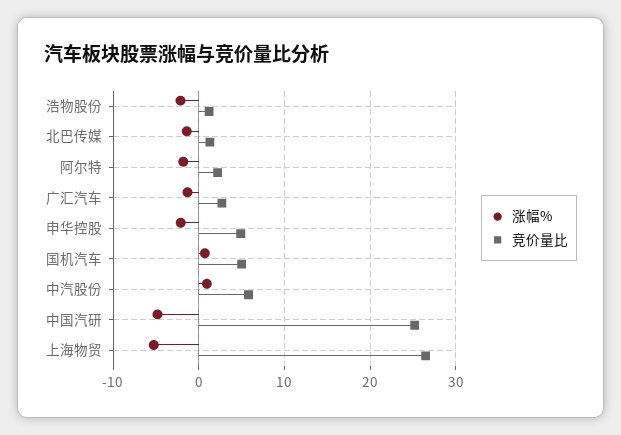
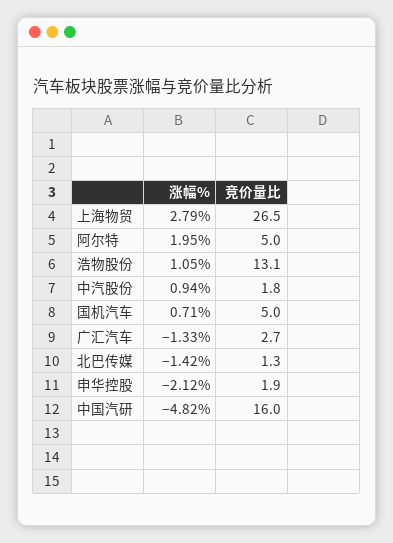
  {
    "涨幅%": {
-     "浩物股份": -2,
+     "浩物股份": 1.05,
      "北巴传媒": -1.42,
-     "阿尔特": -2,
+     "阿尔特": 1.95,
      "广汇汽车": -1.33,
      "申华控股": -2.12,
      "国机汽车": 0.71,
      "中汽股份": 0.94,
      "中国汽研": -4.82,
-     "上海物贸": -5
+     "上海物贸": 2.79
    },
    "竞价量比": {
-     "浩物股份": 1,
+     "浩物股份": 13.1,
      "北巴传媒": 1.3,
-     "阿尔特": 2,
+     "阿尔特": 5,
      "广汇汽车": 2.7,
-     "申华控股": 5,
+     "申华控股": 1.9,
      "国机汽车": 5,
-     "中汽股份": 6,
+     "中汽股份": 1.8,
-     "中国汽研": 25,
+     "中国汽研": 16,
      "上海物贸": 26.5
    }
  }

